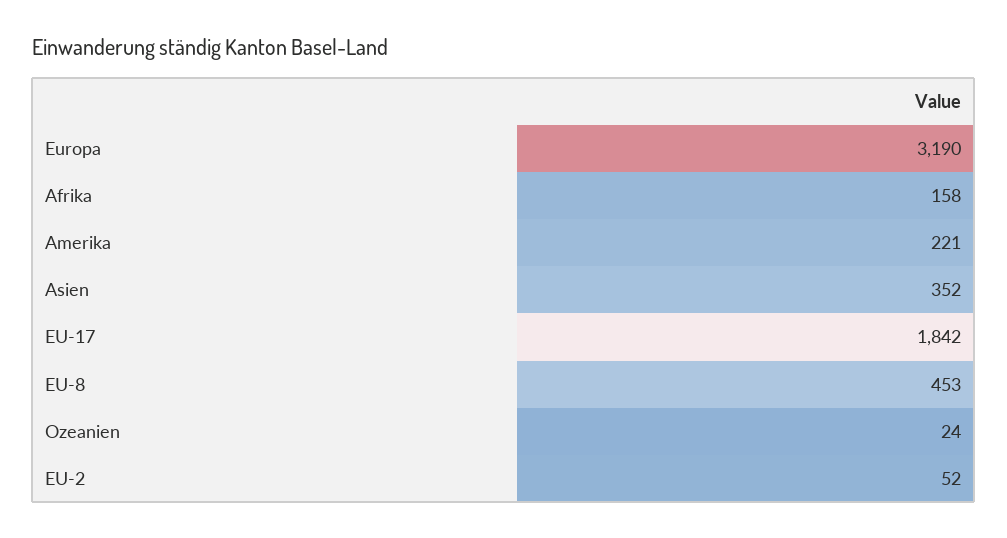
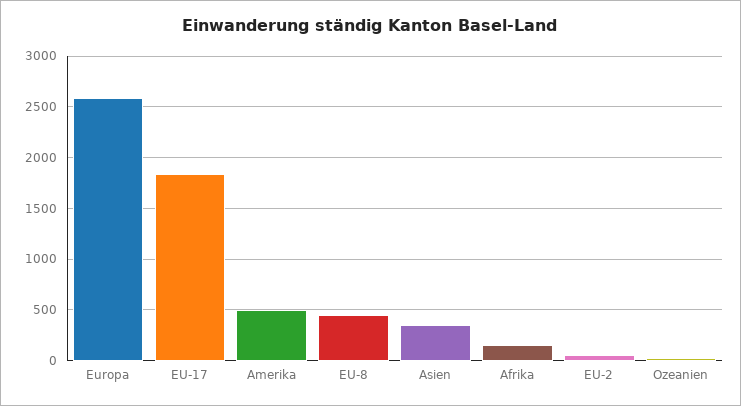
  {
-   "Europa": 3190,
+   "Europa": 2600,
    "Afrika": 158,
-   "Amerika": 221,
+   "Amerika": 500,
    "Asien": 352,
    "EU-17": 1842,
    "EU-8": 453,
    "Ozeanien": 24,
    "EU-2": 52
  }

